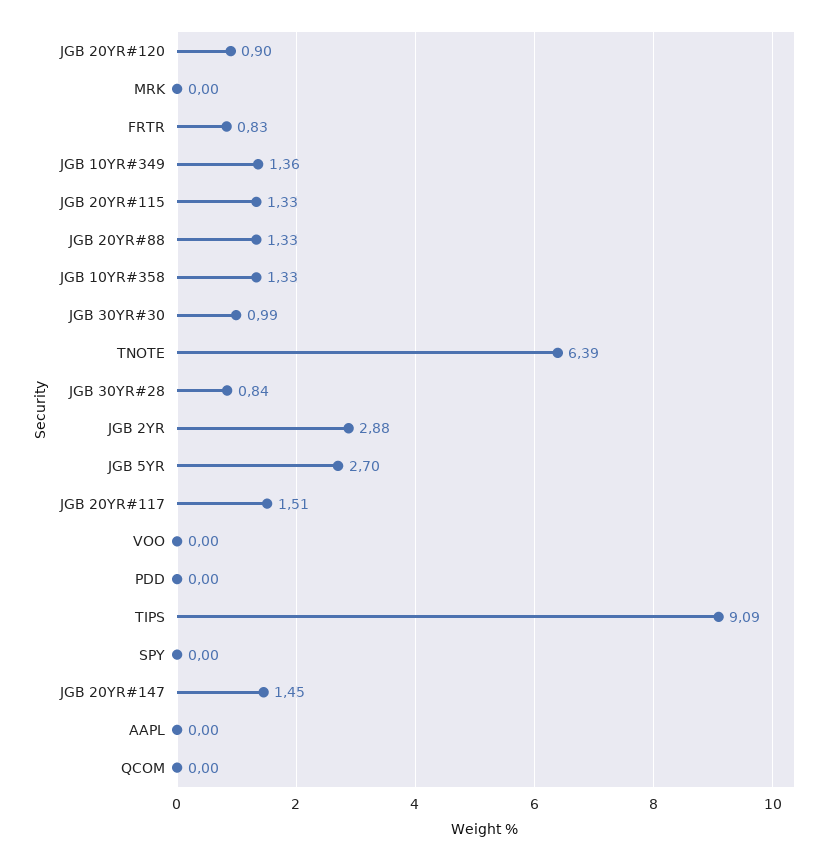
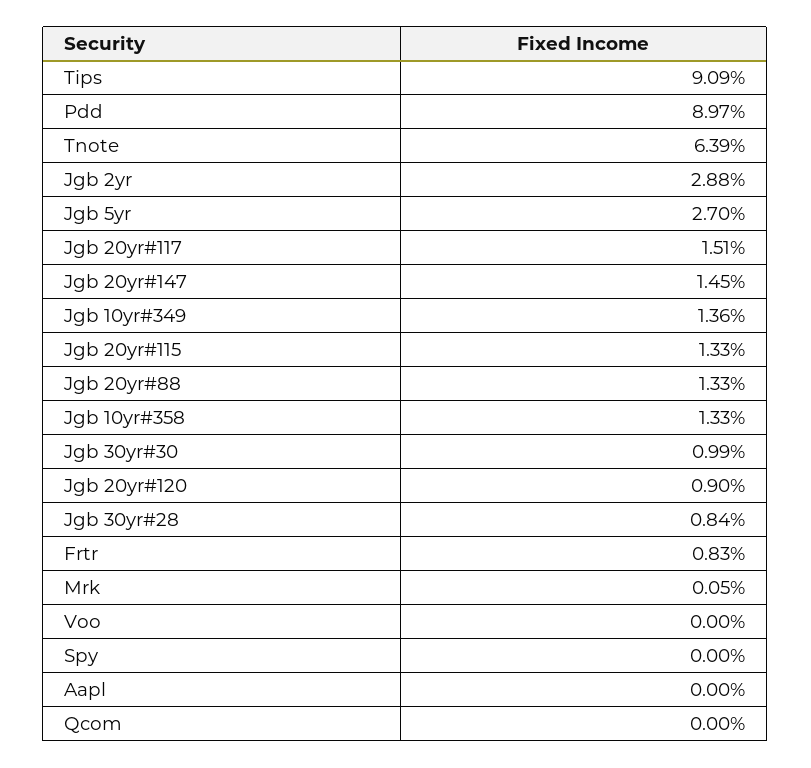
  {
    "JGB 20YR#120": 0.9,
-   "MRK": 0,
+   "MRK": 0.05,
    "FRTR": 0.83,
    "JGB 10YR#349": 1.36,
    "JGB 20YR#115": 1.33,
    "JGB 20YR#88": 1.33,
    "JGB 10YR#358": 1.33,
    "JGB 30YR#30": 0.99,
    "TNOTE": 6.39,
    "JGB 30YR#28": 0.84,
    "JGB 2YR": 2.88,
    "JGB 5YR": 2.7,
    "JGB 20YR#117": 1.51,
    "VOO": 0,
-   "PDD": 0,
+   "PDD": 8.97,
    "TIPS": 9.09,
    "SPY": 0,
    "JGB 20YR#147": 1.45,
    "AAPL": 0,
    "QCOM": 0
  }

